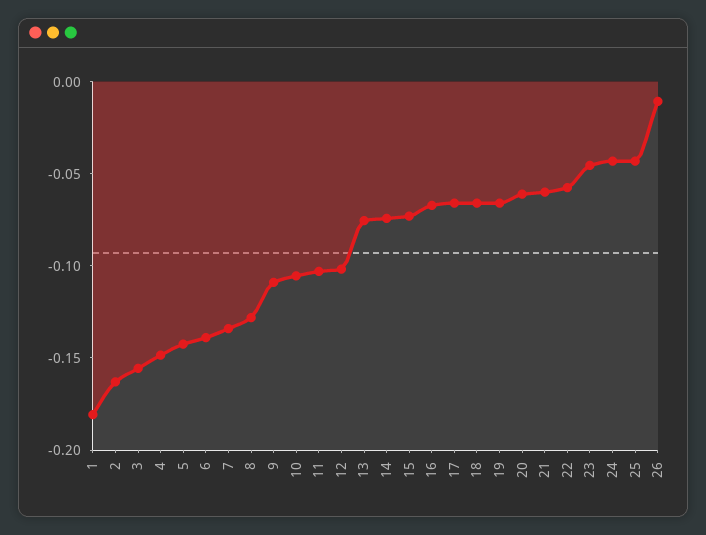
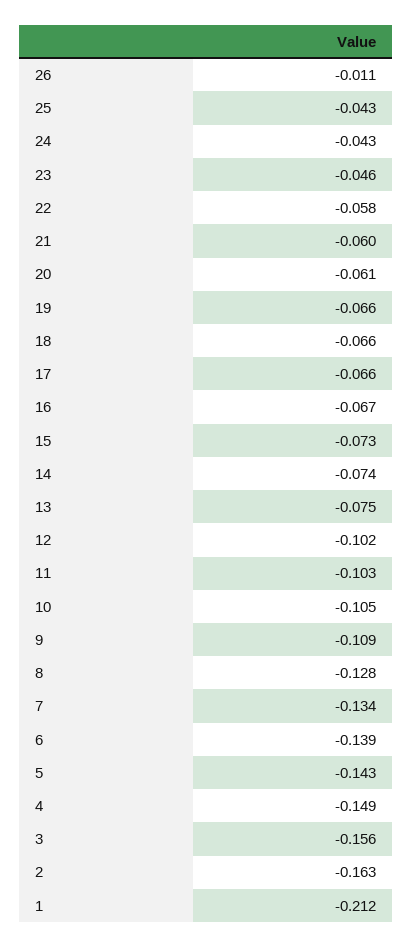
  {
-   "1": -0.18,
+   "1": -0.212,
    "2": -0.163,
    "3": -0.156,
    "4": -0.149,
    "5": -0.143,
    "6": -0.139,
    "7": -0.134,
    "8": -0.128,
    "9": -0.109,
    "10": -0.105,
    "11": -0.103,
    "12": -0.102,
    "13": -0.075,
    "14": -0.074,
    "15": -0.073,
    "16": -0.067,
    "17": -0.066,
    "18": -0.066,
    "19": -0.066,
    "20": -0.061,
    "21": -0.06,
    "22": -0.058,
    "23": -0.046,
    "24": -0.043,
    "25": -0.043,
    "26": -0.011
  }

